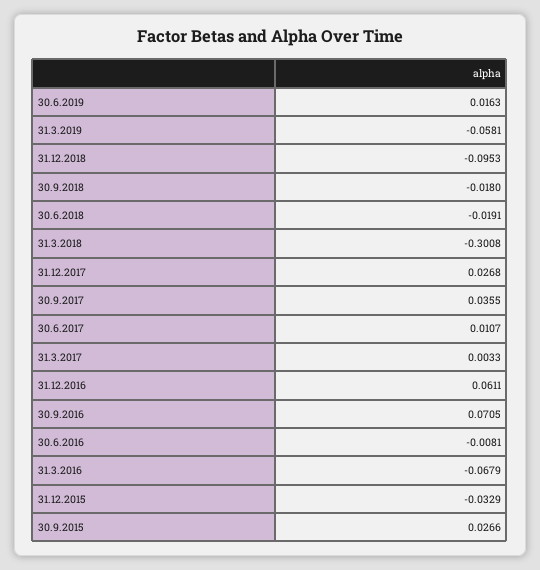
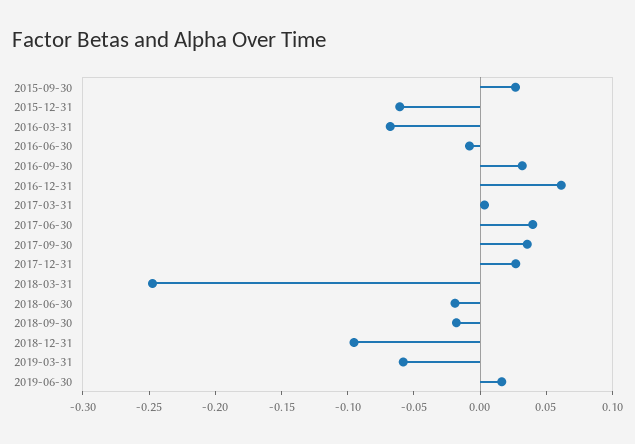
  {
    "30.6.2019": 0.0163,
    "31.3.2019": -0.0581,
    "31.12.2018": -0.0953,
    "30.9.2018": -0.018,
    "30.6.2018": -0.0191,
-   "31.3.2018": -0.3008,
+   "31.3.2018": -0.25,
    "31.12.2017": 0.0268,
    "30.9.2017": 0.0355,
-   "30.6.2017": 0.0107,
+   "30.6.2017": 0.04,
    "31.3.2017": 0.0033,
    "31.12.2016": 0.0611,
-   "30.9.2016": 0.0705,
+   "30.9.2016": 0.03,
    "30.6.2016": -0.0081,
    "31.3.2016": -0.0679,
-   "31.12.2015": -0.0329,
+   "31.12.2015": -0.06,
    "30.9.2015": 0.0266
  }

